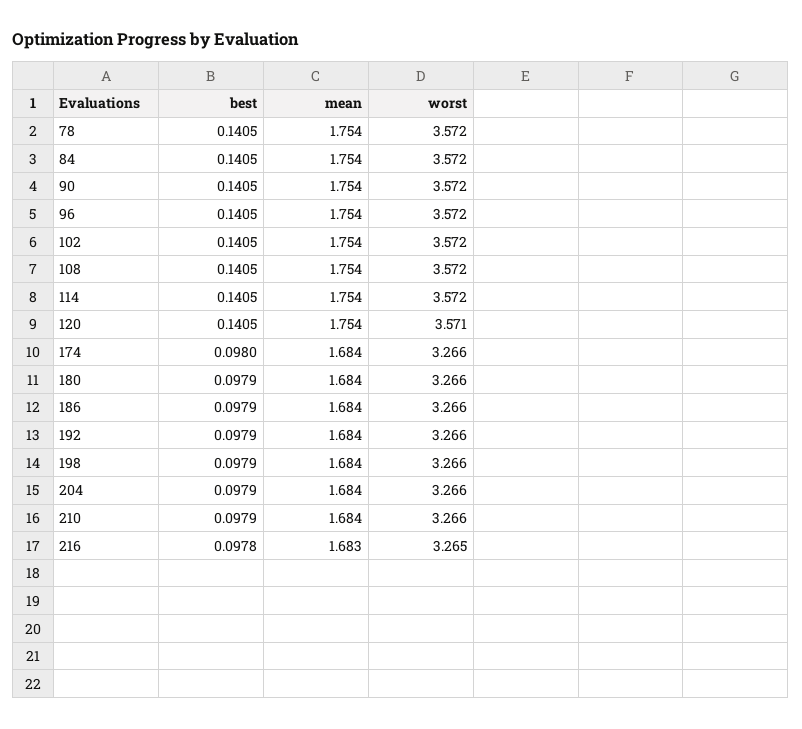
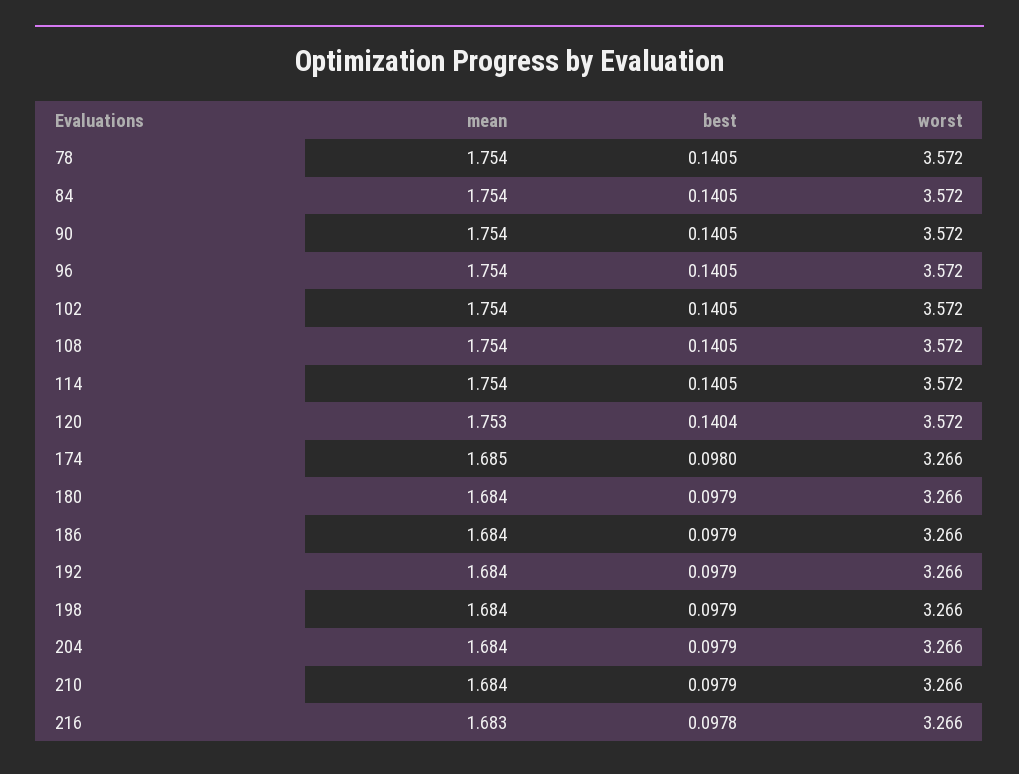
  {
    "best": {
      "78": 0.1405,
      "84": 0.1405,
      "90": 0.1405,
      "96": 0.1405,
      "102": 0.1405,
      "108": 0.1405,
      "114": 0.1405,
-     "120": 0.1405,
+     "120": 0.1404,
      "174": 0.098,
      "180": 0.0979,
      "186": 0.0979,
      "192": 0.0979,
      "198": 0.0979,
      "204": 0.0979,
      "210": 0.0979,
      "216": 0.0978
    },
    "mean": {
      "78": 1.754,
      "84": 1.754,
      "90": 1.754,
      "96": 1.754,
      "102": 1.754,
      "108": 1.754,
      "114": 1.754,
-     "120": 1.754,
+     "120": 1.753,
-     "174": 1.684,
+     "174": 1.685,
      "180": 1.684,
      "186": 1.684,
      "192": 1.684,
      "198": 1.684,
      "204": 1.684,
      "210": 1.684,
      "216": 1.683
    },
    "worst": {
      "78": 3.572,
      "84": 3.572,
      "90": 3.572,
      "96": 3.572,
      "102": 3.572,
      "108": 3.572,
      "114": 3.572,
-     "120": 3.571,
+     "120": 3.572,
      "174": 3.266,
      "180": 3.266,
      "186": 3.266,
      "192": 3.266,
      "198": 3.266,
      "204": 3.266,
      "210": 3.266,
-     "216": 3.265
+     "216": 3.266
    }
  }

